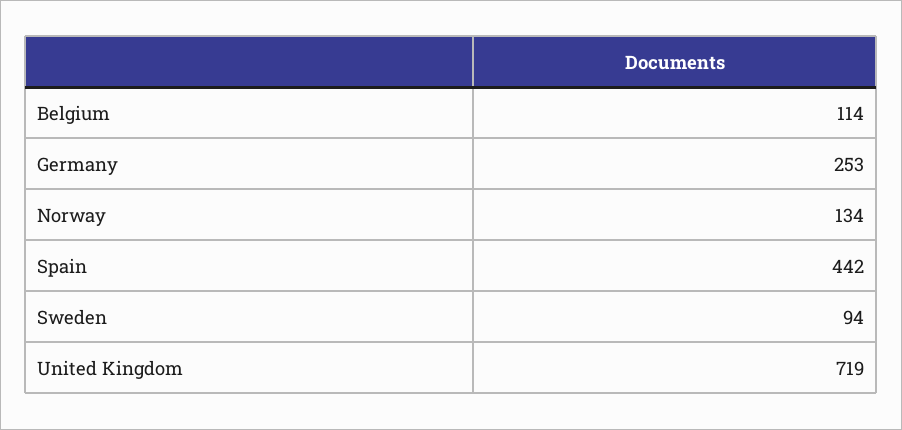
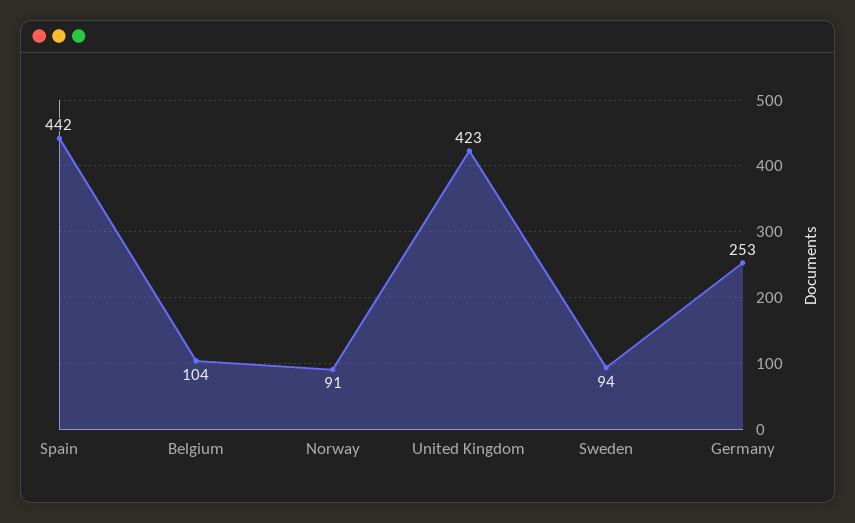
  {
-   "Belgium": 114,
+   "Belgium": 104,
    "Germany": 253,
-   "Norway": 134,
+   "Norway": 91,
    "Spain": 442,
    "Sweden": 94,
-   "United Kingdom": 719
+   "United Kingdom": 423
  }

